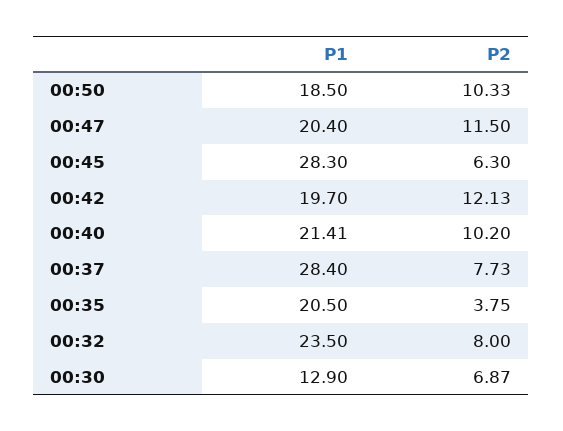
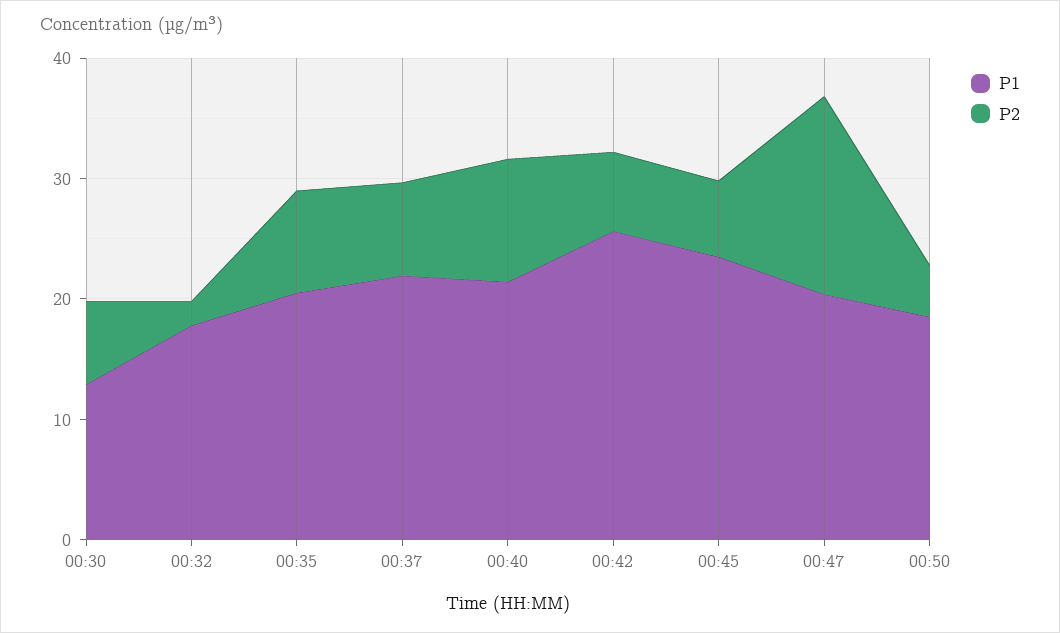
  {
    "P1": {
      "00:50": 18.5,
      "00:47": 20.4,
-     "00:45": 28.3,
+     "00:45": 24,
-     "00:42": 19.7,
+     "00:42": 26,
      "00:40": 21.41,
-     "00:37": 28.4,
+     "00:37": 22,
      "00:35": 20.5,
-     "00:32": 23.5,
+     "00:32": 18,
      "00:30": 12.9
    },
    "P2": {
-     "00:50": 10.33,
+     "00:50": 4,
-     "00:47": 11.5,
+     "00:47": 16,
      "00:45": 6.3,
-     "00:42": 12.13,
+     "00:42": 6,
      "00:40": 10.2,
      "00:37": 7.73,
-     "00:35": 3.75,
+     "00:35": 8,
-     "00:32": 8,
+     "00:32": 2,
      "00:30": 6.87
    }
  }

